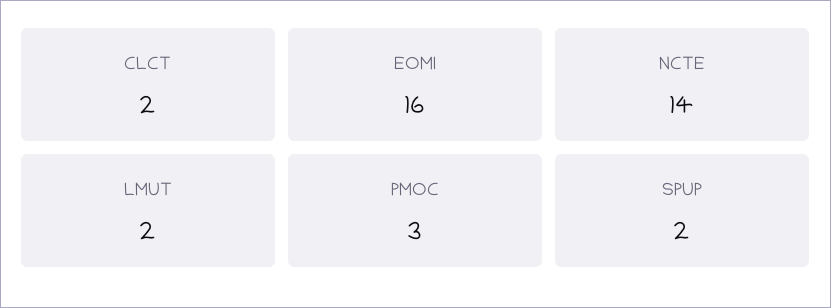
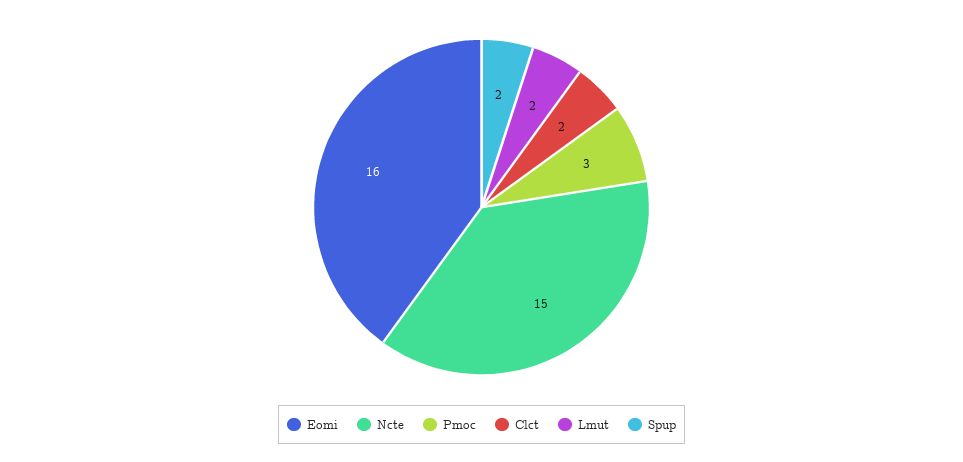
  {
    "CLCT": 2,
    "EOMI": 16,
-   "NCTE": 14,
+   "NCTE": 15,
    "LMUT": 2,
    "PMOC": 3,
    "SPUP": 2
  }

